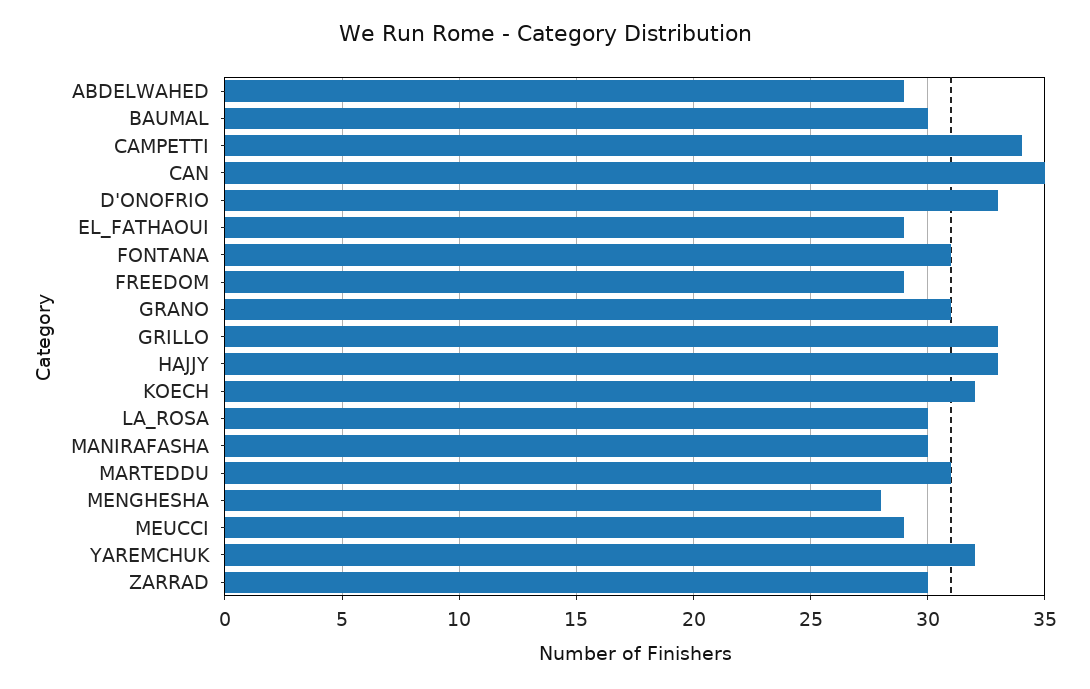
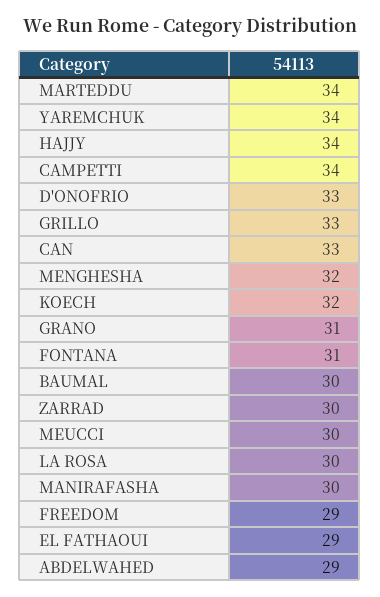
  {
    "ABDELWAHED": 29,
    "BAUMAL": 30,
    "CAMPETTI": 34,
-   "CAN": 35,
+   "CAN": 33,
    "D'ONOFRIO": 33,
    "EL_FATHAOUI": 29,
    "FONTANA": 31,
    "FREEDOM": 29,
    "GRANO": 31,
    "GRILLO": 33,
-   "HAJJY": 33,
+   "HAJJY": 34,
    "KOECH": 32,
    "LA_ROSA": 30,
    "MANIRAFASHA": 30,
-   "MARTEDDU": 31,
+   "MARTEDDU": 34,
-   "MENGHESHA": 28,
+   "MENGHESHA": 32,
-   "MEUCCI": 29,
+   "MEUCCI": 30,
-   "YAREMCHUK": 32,
+   "YAREMCHUK": 34,
    "ZARRAD": 30
  }

